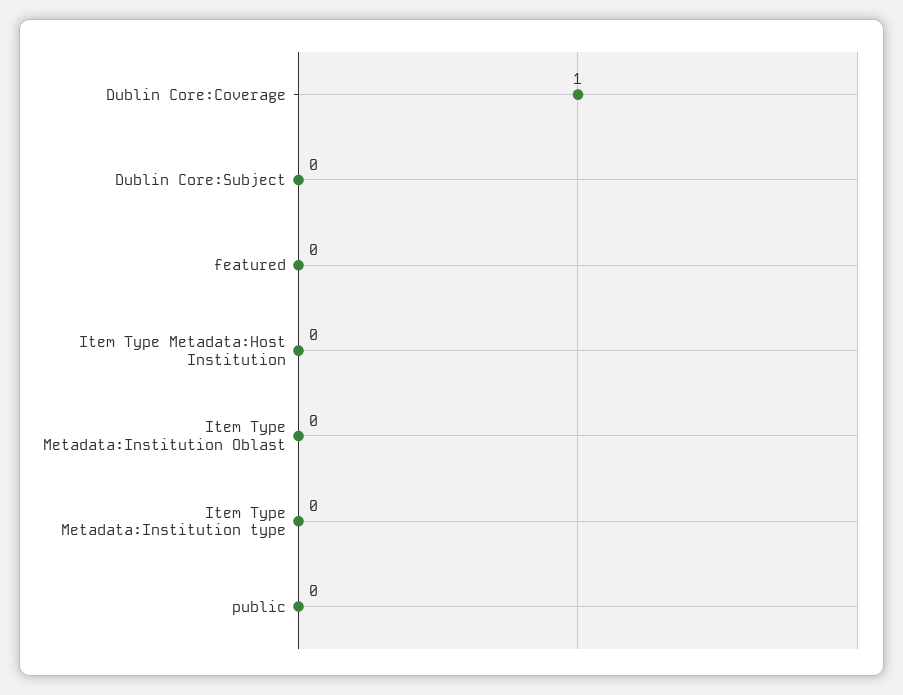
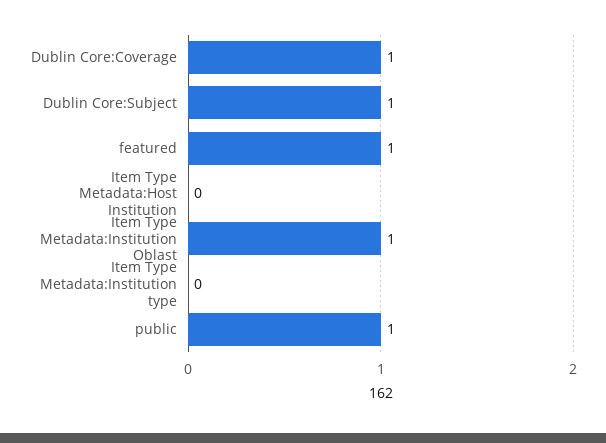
  {
    "Dublin Core:Coverage": 1,
-   "Dublin Core:Subject": 0,
+   "Dublin Core:Subject": 1,
-   "featured": 0,
+   "featured": 1,
    "Item Type Metadata:Host Institution": 0,
-   "Item Type Metadata:Institution Oblast": 0,
+   "Item Type Metadata:Institution Oblast": 1,
    "Item Type Metadata:Institution type": 0,
-   "public": 0
+   "public": 1
  }

